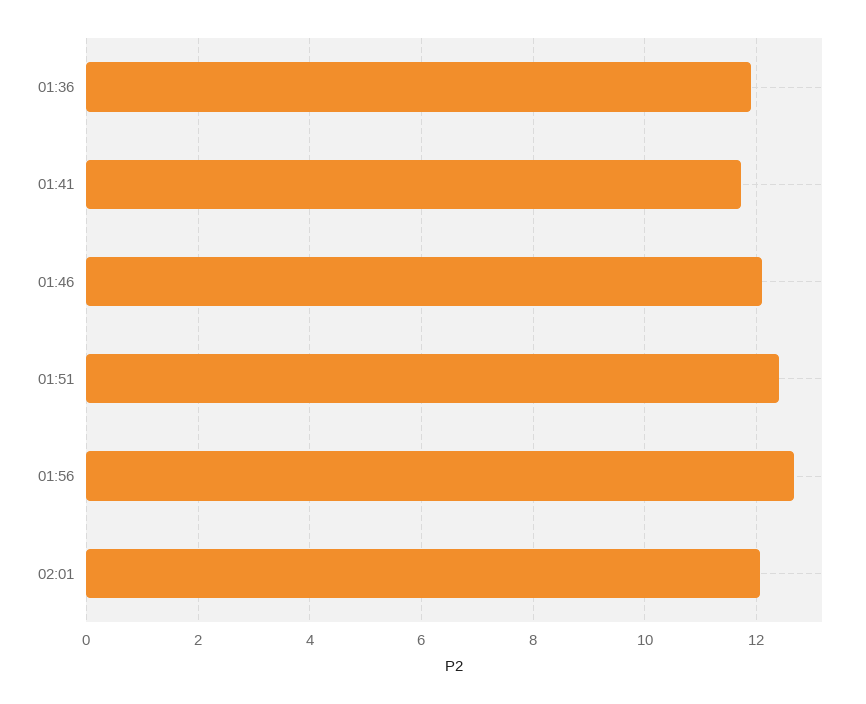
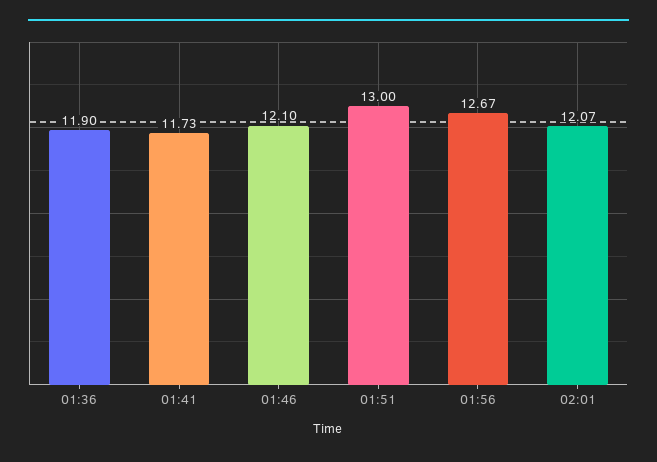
  {
    "01:36": 11.9,
    "01:41": 11.73,
    "01:46": 12.1,
-   "01:51": 12.4,
+   "01:51": 13,
    "01:56": 12.67,
    "02:01": 12.07
  }

